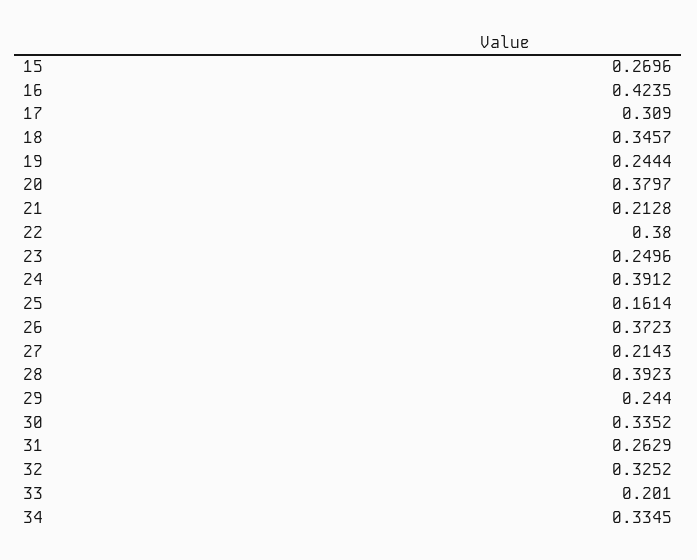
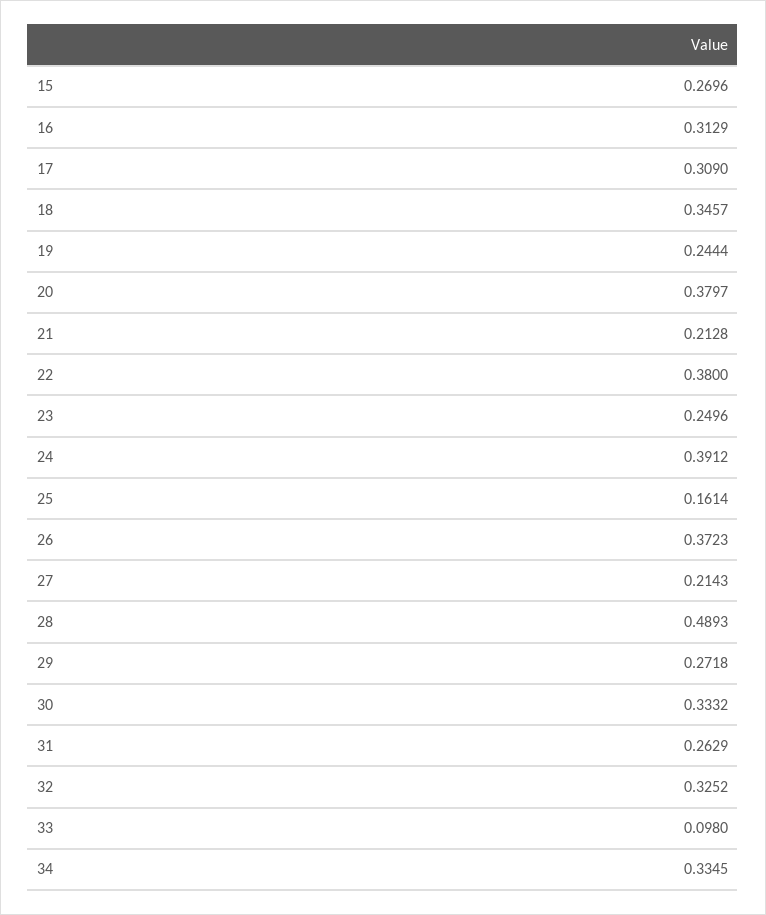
  {
    "15": 0.2696,
-   "16": 0.4235,
+   "16": 0.3129,
    "17": 0.309,
    "18": 0.3457,
    "19": 0.2444,
    "20": 0.3797,
    "21": 0.2128,
    "22": 0.38,
    "23": 0.2496,
    "24": 0.3912,
    "25": 0.1614,
    "26": 0.3723,
    "27": 0.2143,
-   "28": 0.3923,
+   "28": 0.4893,
-   "29": 0.244,
+   "29": 0.2718,
-   "30": 0.3352,
+   "30": 0.3332,
    "31": 0.2629,
    "32": 0.3252,
-   "33": 0.201,
+   "33": 0.098,
    "34": 0.3345
  }

